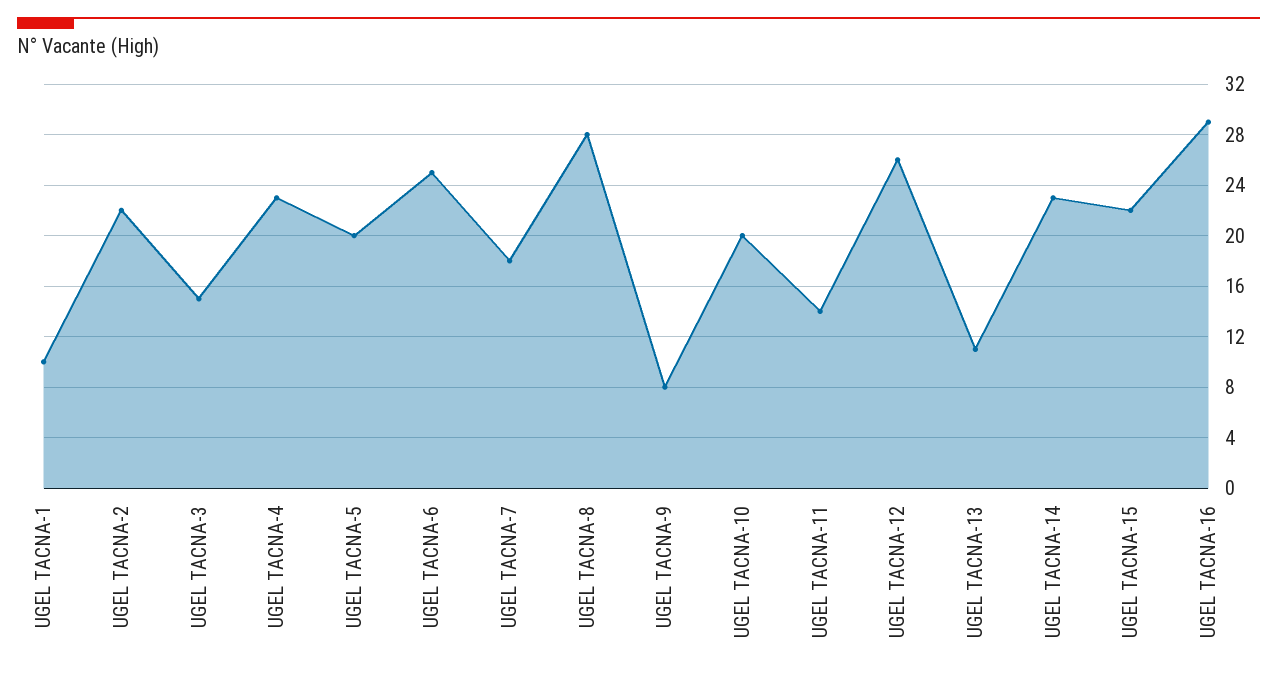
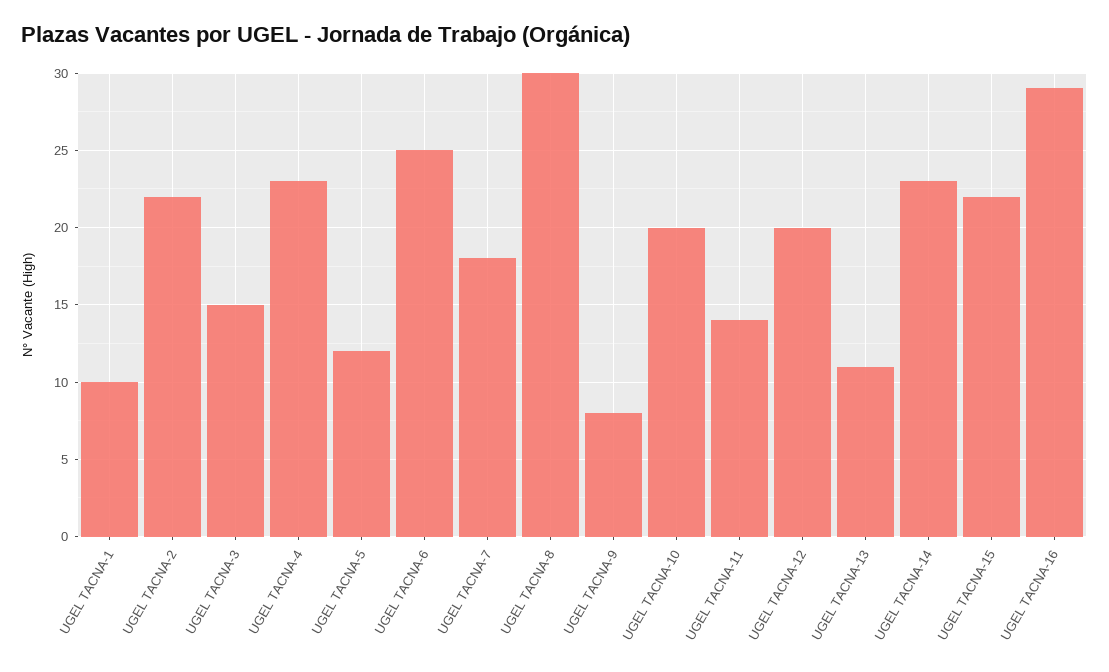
  {
    "UGEL TACNA-1": 10,
    "UGEL TACNA-2": 22,
    "UGEL TACNA-3": 15,
    "UGEL TACNA-4": 23,
-   "UGEL TACNA-5": 20,
+   "UGEL TACNA-5": 12,
    "UGEL TACNA-6": 25,
    "UGEL TACNA-7": 18,
-   "UGEL TACNA-8": 28,
+   "UGEL TACNA-8": 30,
    "UGEL TACNA-9": 8,
    "UGEL TACNA-10": 20,
    "UGEL TACNA-11": 14,
-   "UGEL TACNA-12": 26,
+   "UGEL TACNA-12": 20,
    "UGEL TACNA-13": 11,
    "UGEL TACNA-14": 23,
    "UGEL TACNA-15": 22,
    "UGEL TACNA-16": 29
  }

